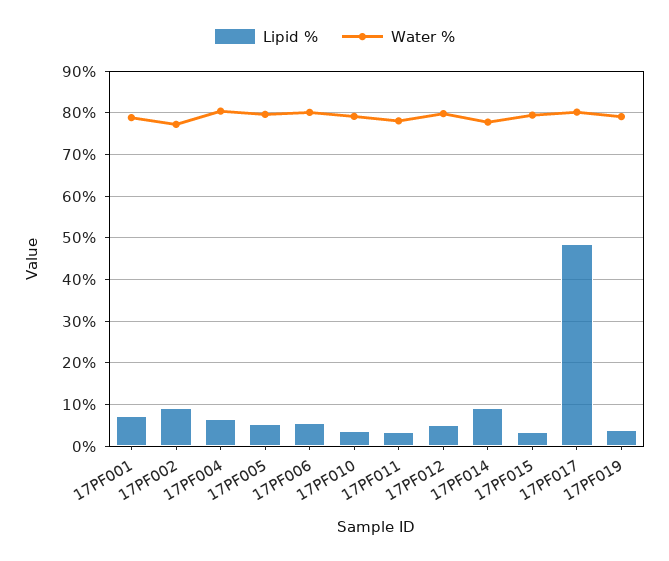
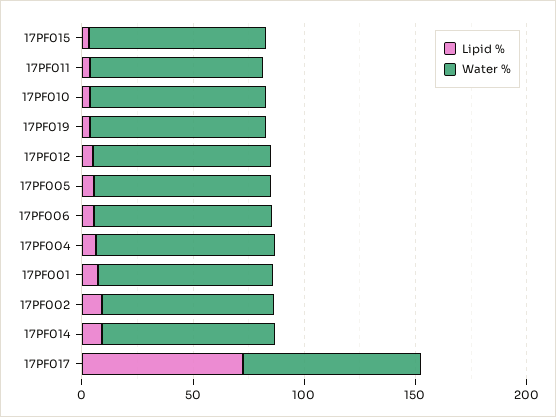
  {
    "Lipid %": {
      "17PF001": 8,
      "17PF002": 10,
      "17PF004": 6,
      "17PF005": 6,
      "17PF006": 6,
      "17PF010": 4,
      "17PF011": 4,
      "17PF012": 6,
      "17PF014": 10,
      "17PF015": 4,
-     "17PF017": 48,
+     "17PF017": 70,
      "17PF019": 4
    },
    "Water %": {
      "17PF001": 78,
      "17PF002": 78,
      "17PF004": 80,
      "17PF005": 80,
      "17PF006": 80,
      "17PF010": 80,
      "17PF011": 78,
      "17PF012": 80,
      "17PF014": 78,
      "17PF015": 80,
      "17PF017": 80,
      "17PF019": 80
    }
  }

